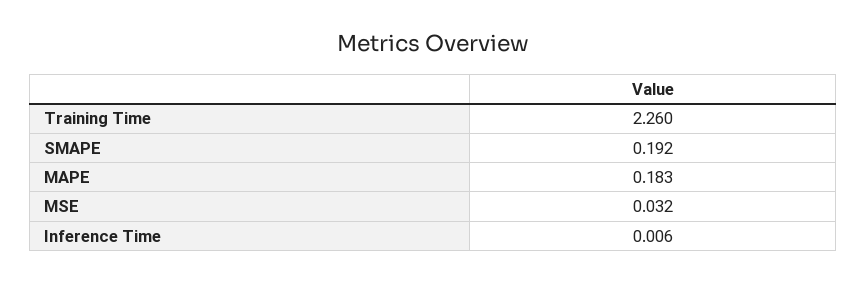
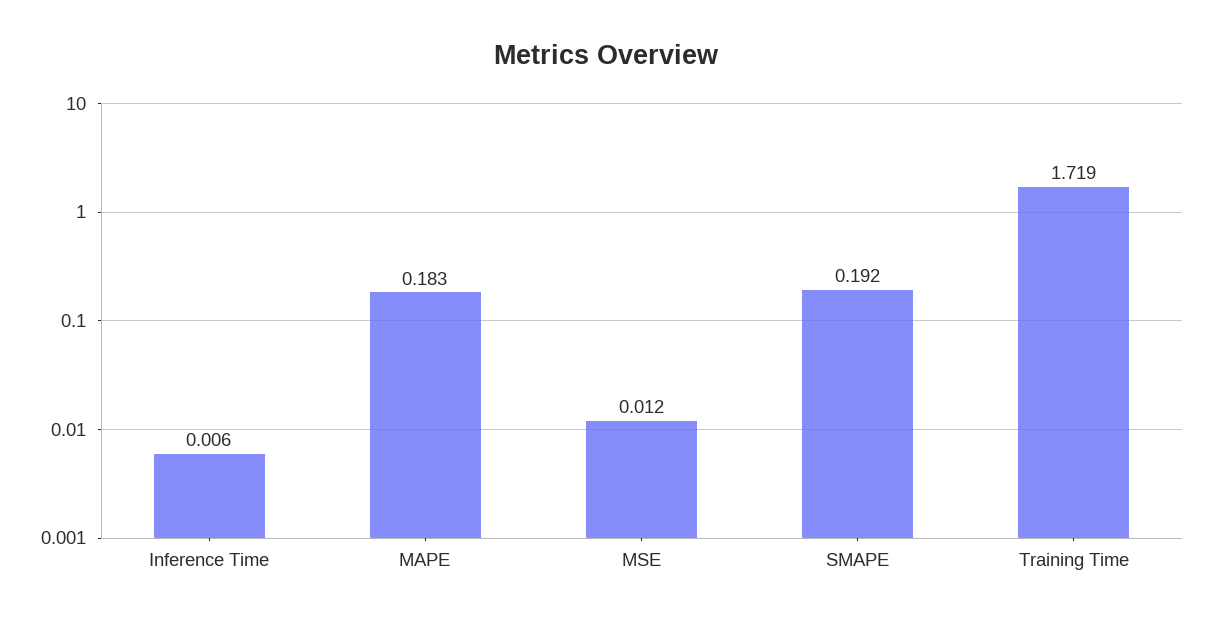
  {
-   "Training Time": 2.26,
+   "Training Time": 1.719,
    "SMAPE": 0.192,
    "MAPE": 0.183,
-   "MSE": 0.032,
+   "MSE": 0.012,
    "Inference Time": 0.006
  }

